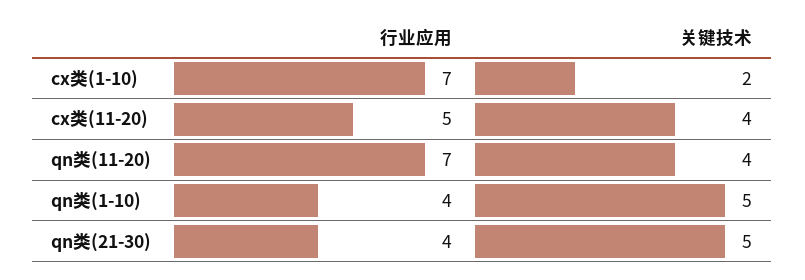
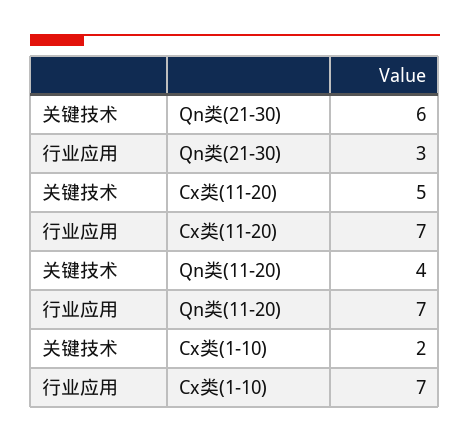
  {
    "行业应用": {
      "cx类(1-10)": 7,
-     "cx类(11-20)": 5,
+     "cx类(11-20)": 7,
      "qn类(11-20)": 7,
-     "qn类(1-10)": 4,
-     "qn类(21-30)": 4
+     "qn类(21-30)": 3
    },
    "关键技术": {
      "cx类(1-10)": 2,
-     "cx类(11-20)": 4,
+     "cx类(11-20)": 5,
      "qn类(11-20)": 4,
-     "qn类(1-10)": 5,
-     "qn类(21-30)": 5
+     "qn类(21-30)": 6
    }
  }

